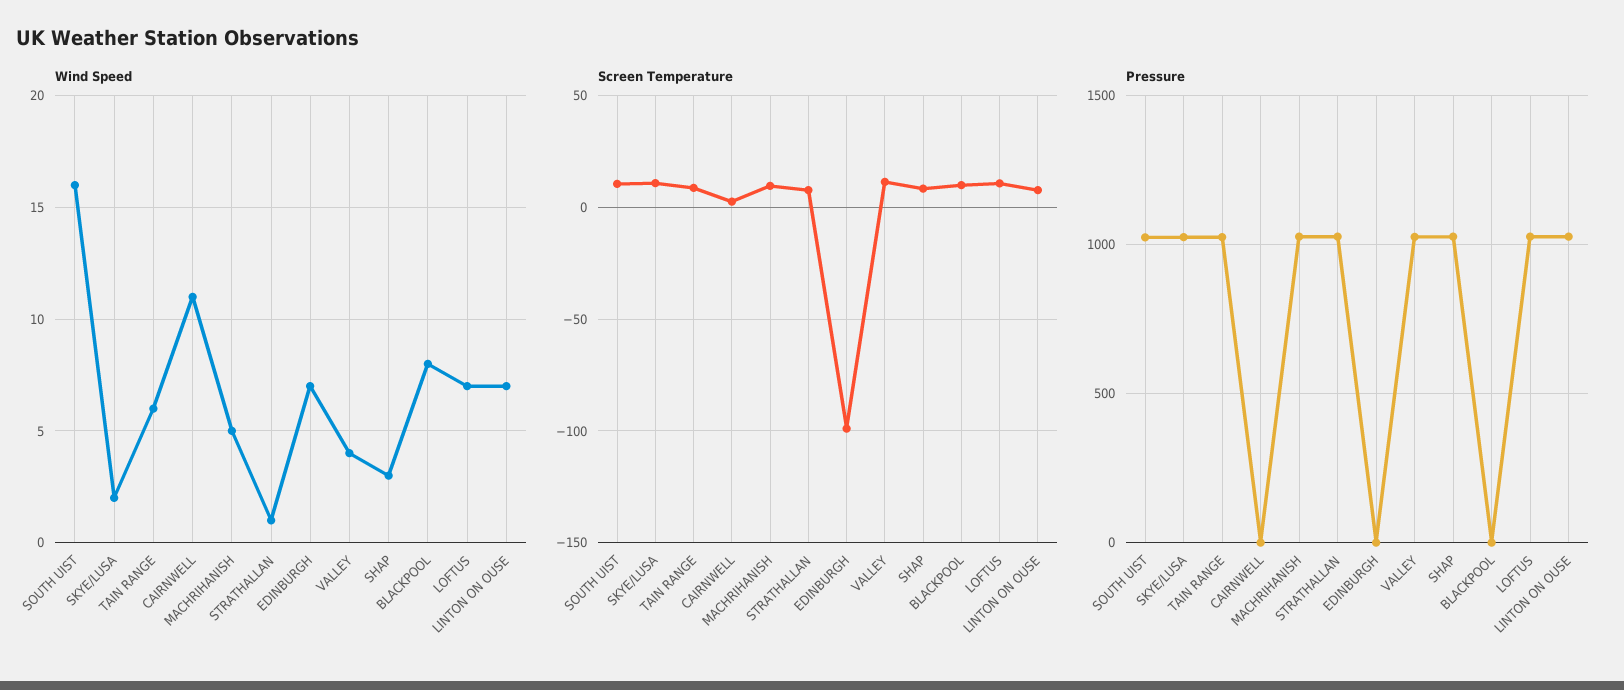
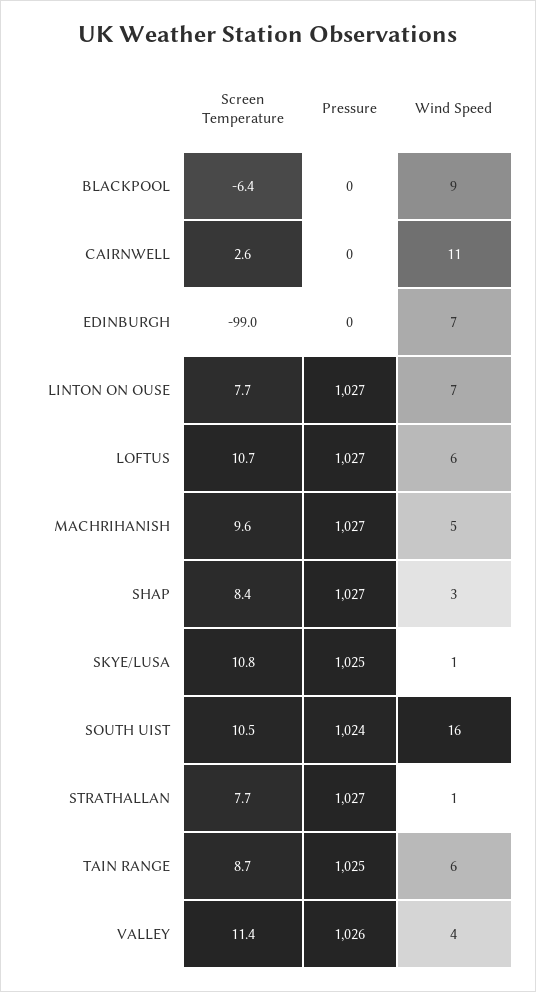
  {
    "Wind Speed": {
      "SOUTH UIST": 16,
-     "SKYE/LUSA": 2,
+     "SKYE/LUSA": 1,
      "TAIN RANGE": 6,
      "CAIRNWELL": 11,
      "MACHRIHANISH": 5,
      "STRATHALLAN": 1,
      "EDINBURGH": 7,
      "VALLEY": 4,
      "SHAP": 3,
-     "BLACKPOOL": 8,
+     "BLACKPOOL": 9,
-     "LOFTUS": 7,
+     "LOFTUS": 6,
      "LINTON ON OUSE": 7
    },
    "Screen Temperature": {
      "SOUTH UIST": 10.5,
      "SKYE/LUSA": 10.8,
      "TAIN RANGE": 8.7,
      "CAIRNWELL": 2.6,
      "MACHRIHANISH": 9.6,
      "STRATHALLAN": 7.7,
      "EDINBURGH": -99,
      "VALLEY": 11.4,
      "SHAP": 8.4,
-     "BLACKPOOL": 10,
+     "BLACKPOOL": -6.4,
      "LOFTUS": 10.7,
      "LINTON ON OUSE": 7.7
    },
    "Pressure": {
      "SOUTH UIST": 1024,
      "SKYE/LUSA": 1025,
      "TAIN RANGE": 1025,
      "CAIRNWELL": 0,
      "MACHRIHANISH": 1027,
      "STRATHALLAN": 1027,
      "EDINBURGH": 0,
      "VALLEY": 1026,
      "SHAP": 1027,
      "BLACKPOOL": 0,
      "LOFTUS": 1027,
      "LINTON ON OUSE": 1027
    }
  }

